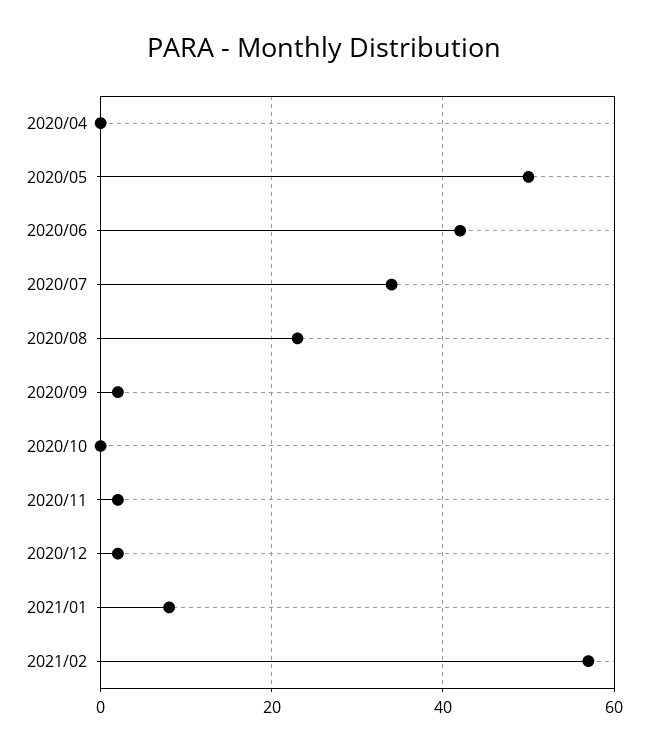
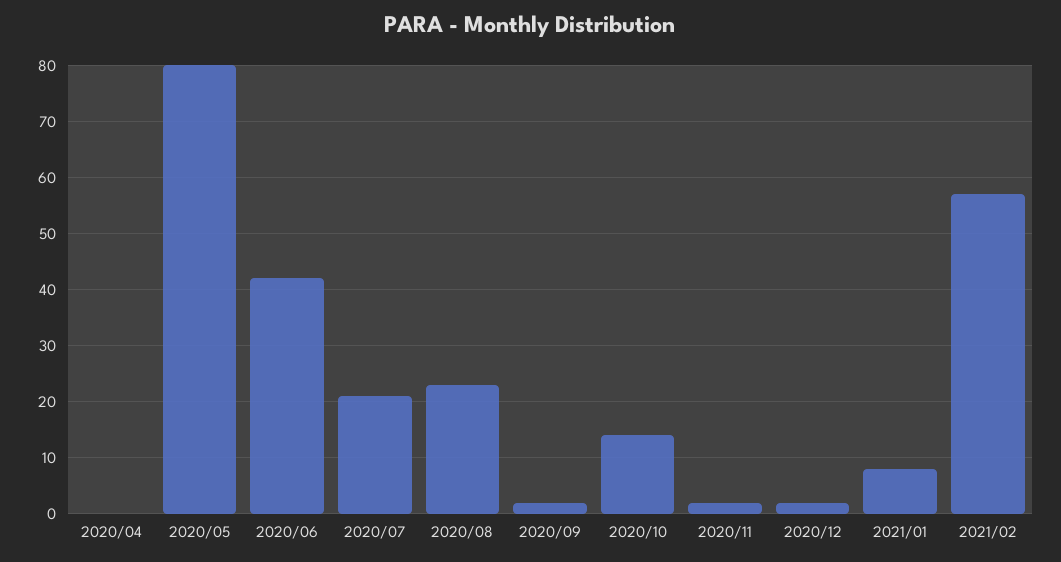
  {
    "2020/04": 0,
-   "2020/05": 50,
+   "2020/05": 80,
    "2020/06": 40,
-   "2020/07": 35,
+   "2020/07": 20,
    "2020/08": 25,
    "2020/09": 0,
-   "2020/10": 0,
+   "2020/10": 15,
    "2020/11": 0,
    "2020/12": 0,
    "2021/01": 10,
    "2021/02": 55
  }

